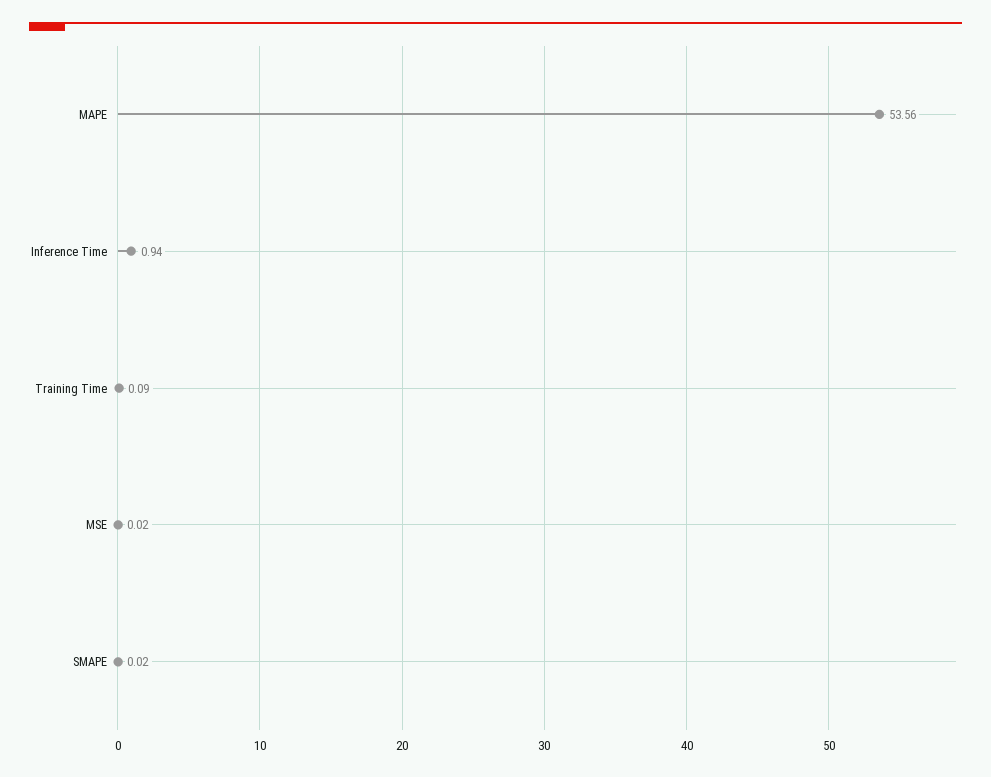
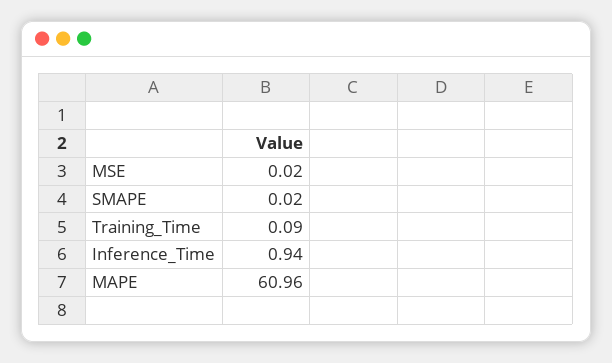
  {
-   "MAPE": 53.56,
+   "MAPE": 60.96,
    "Inference Time": 0.94,
    "Training Time": 0.09,
    "MSE": 0.02,
    "SMAPE": 0.02
  }

